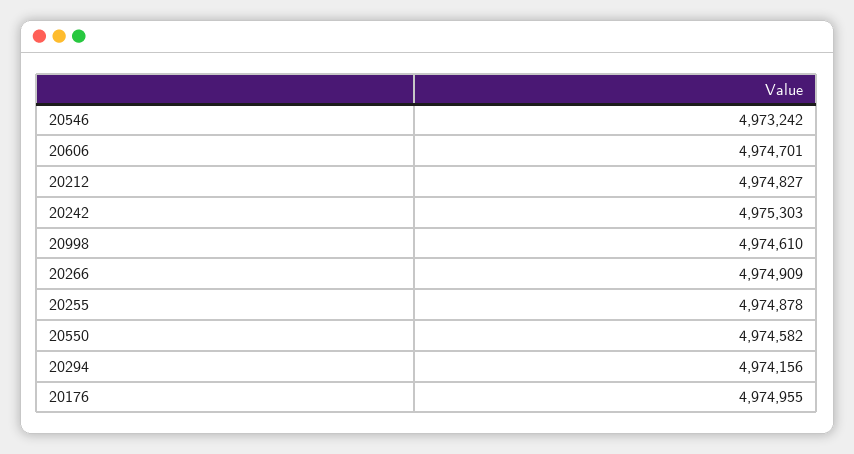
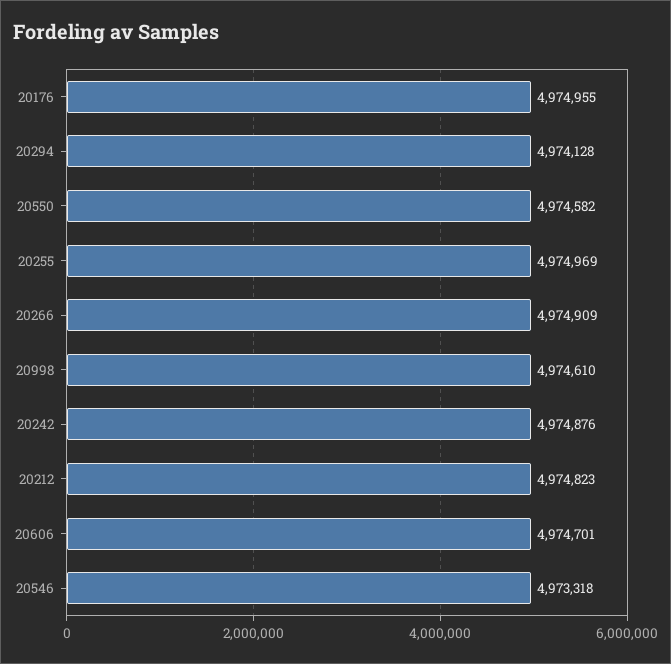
  {
-   "20546": 4973242,
+   "20546": 4973318,
    "20606": 4974701,
-   "20212": 4974827,
+   "20212": 4974823,
-   "20242": 4975303,
+   "20242": 4974876,
    "20998": 4974610,
    "20266": 4974909,
-   "20255": 4974878,
+   "20255": 4974969,
    "20550": 4974582,
-   "20294": 4974156,
+   "20294": 4974128,
    "20176": 4974955
  }

